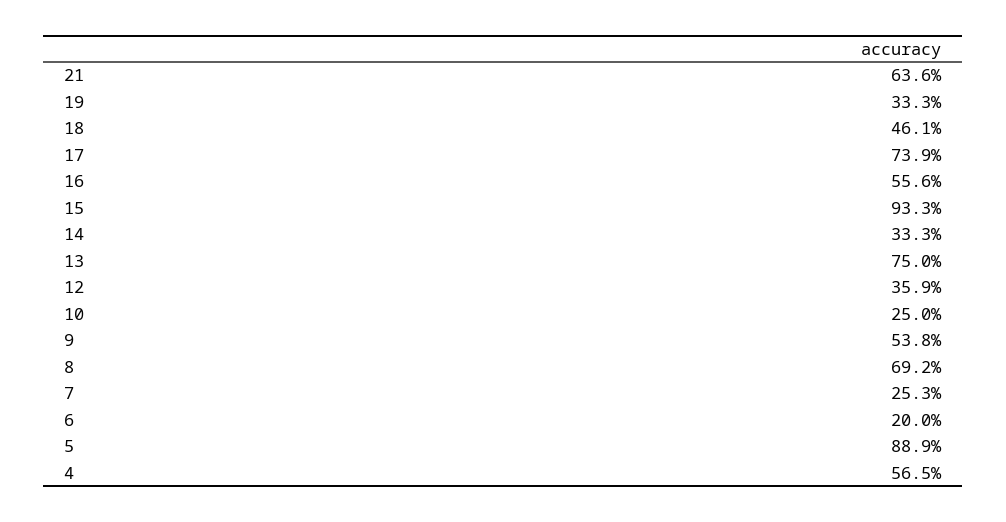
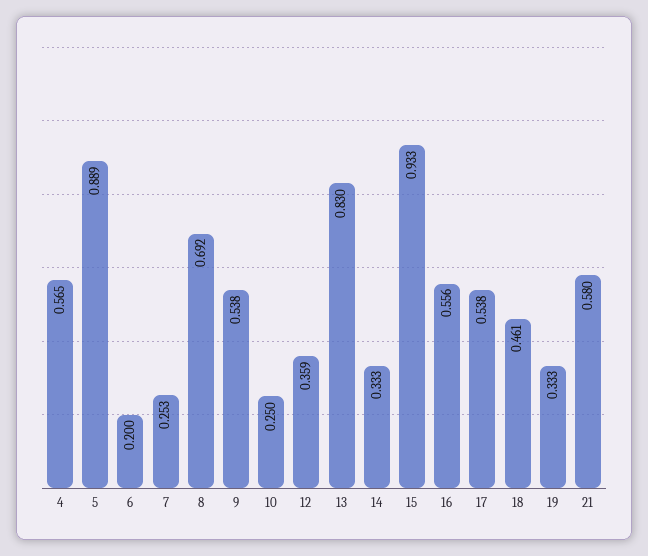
  {
-   "21": 0.636,
+   "21": 0.58,
    "19": 0.333,
    "18": 0.461,
-   "17": 0.739,
+   "17": 0.538,
    "16": 0.556,
    "15": 0.933,
    "14": 0.333,
-   "13": 0.75,
+   "13": 0.83,
    "12": 0.359,
    "10": 0.25,
    "9": 0.538,
    "8": 0.692,
    "7": 0.253,
    "6": 0.2,
    "5": 0.889,
    "4": 0.565
  }

